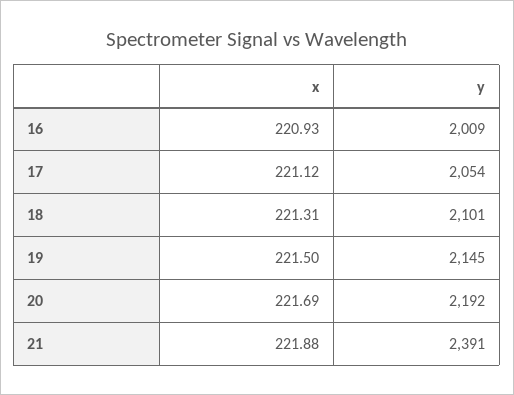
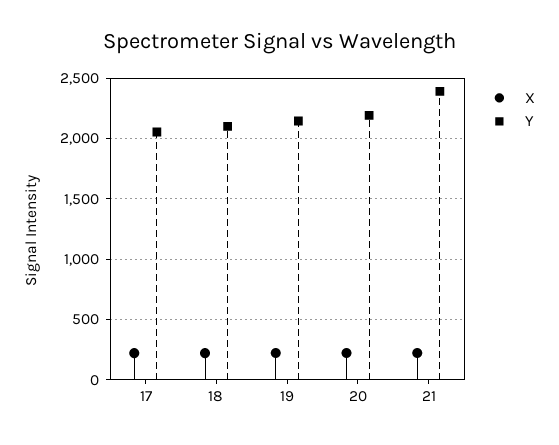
  {
    "x": {
-     "16": 220.93,
      "17": 221.12,
      "18": 221.31,
      "19": 221.5,
      "20": 221.69,
      "21": 221.88
    },
    "y": {
-     "16": 2009,
      "17": 2054,
      "18": 2101,
      "19": 2145,
      "20": 2192,
      "21": 2391
    }
  }

